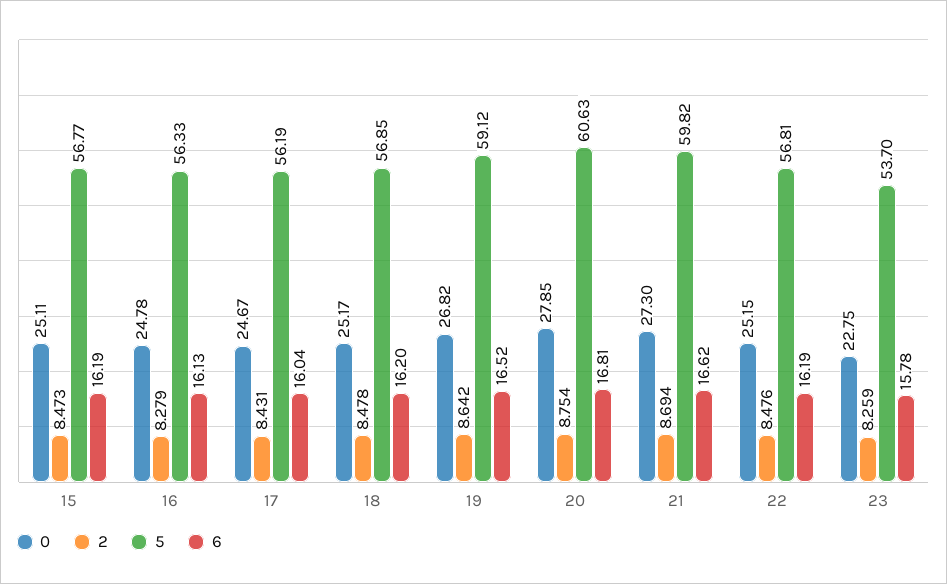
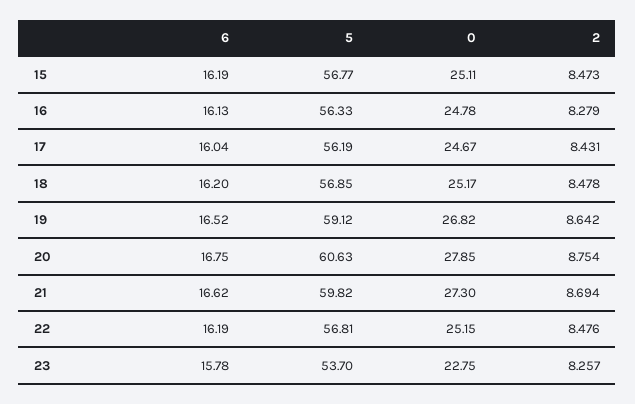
  {
    "0": {
      "15": 25.11,
      "16": 24.78,
      "17": 24.67,
      "18": 25.17,
      "19": 26.82,
      "20": 27.85,
      "21": 27.3,
      "22": 25.15,
      "23": 22.75
    },
    "2": {
      "15": 8.473,
      "16": 8.279,
      "17": 8.431,
      "18": 8.478,
      "19": 8.642,
      "20": 8.754,
      "21": 8.694,
      "22": 8.476,
-     "23": 8.259
+     "23": 8.257
    },
    "5": {
      "15": 56.77,
      "16": 56.33,
      "17": 56.19,
      "18": 56.85,
      "19": 59.12,
      "20": 60.63,
      "21": 59.82,
      "22": 56.81,
      "23": 53.7
    },
    "6": {
      "15": 16.19,
      "16": 16.13,
      "17": 16.04,
      "18": 16.2,
      "19": 16.52,
-     "20": 16.81,
+     "20": 16.75,
      "21": 16.62,
      "22": 16.19,
      "23": 15.78
    }
  }

